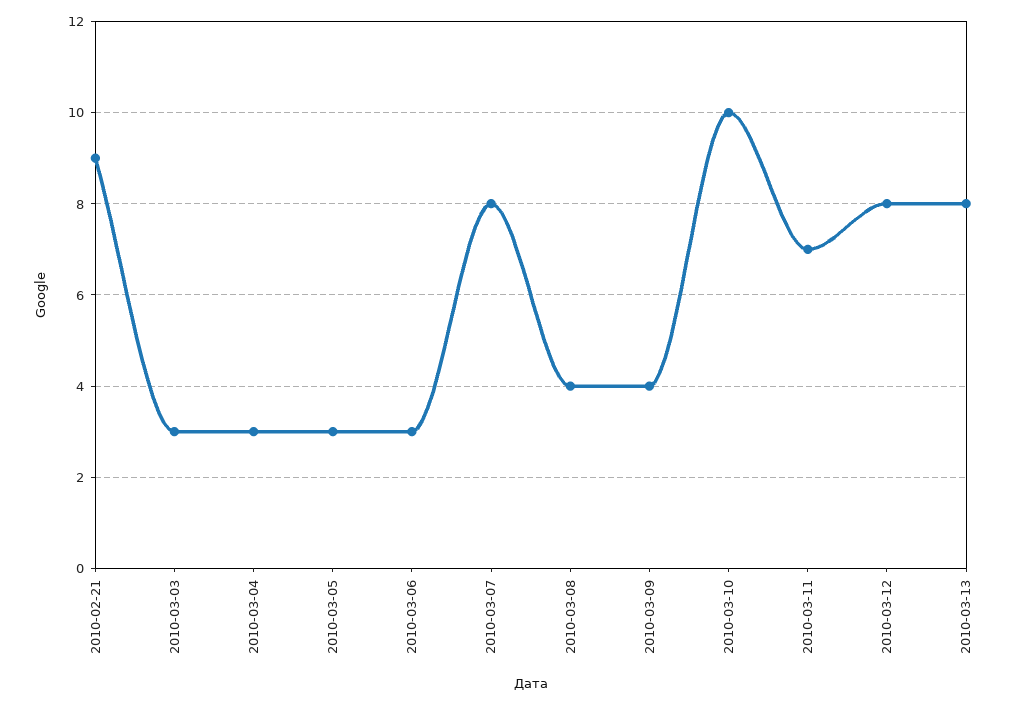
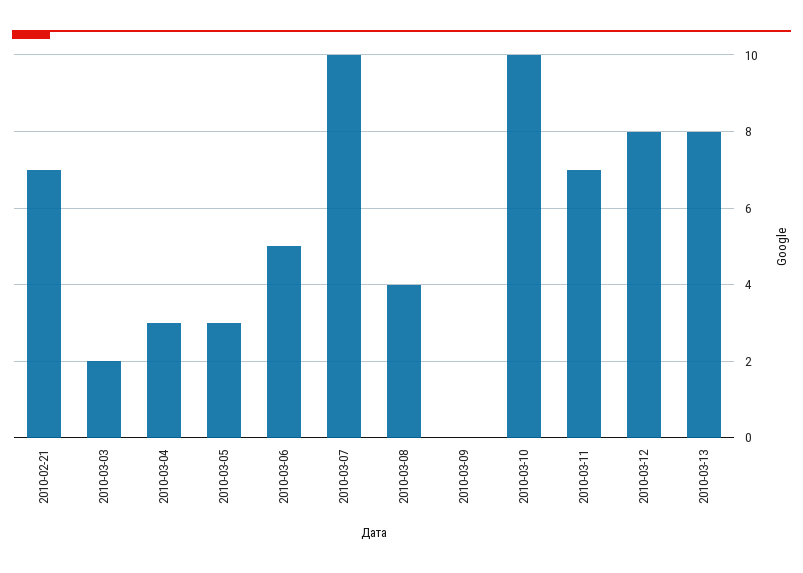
  {
-   "2010-02-21": 9,
+   "2010-02-21": 7,
-   "2010-03-03": 3,
+   "2010-03-03": 2,
    "2010-03-04": 3,
    "2010-03-05": 3,
-   "2010-03-06": 3,
+   "2010-03-06": 5,
-   "2010-03-07": 8,
+   "2010-03-07": 10,
    "2010-03-08": 4,
-   "2010-03-09": 4,
+   "2010-03-09": 0,
    "2010-03-10": 10,
    "2010-03-11": 7,
    "2010-03-12": 8,
    "2010-03-13": 8
  }

